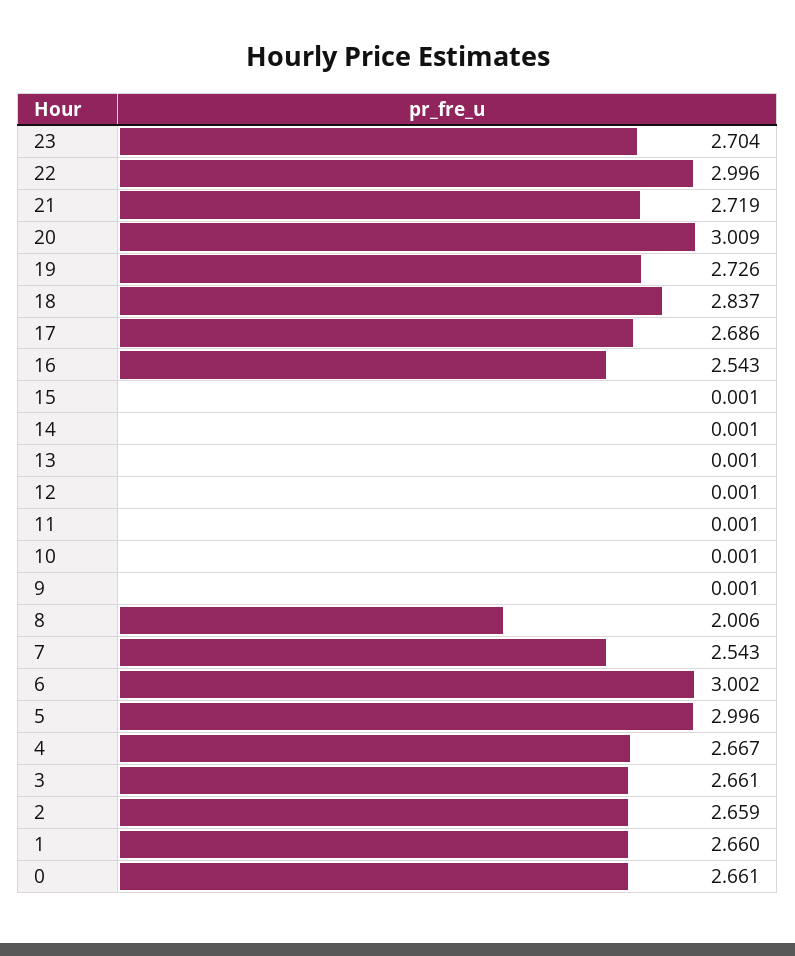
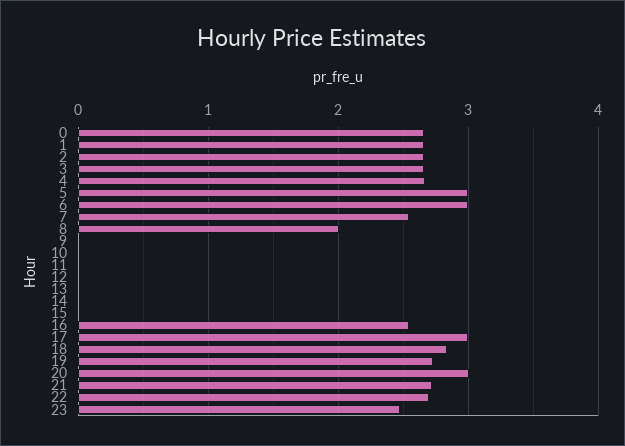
  {
-   "23": 2.704,
+   "23": 2.5,
-   "22": 2.996,
+   "22": 2.7,
    "21": 2.719,
    "20": 3.009,
    "19": 2.726,
    "18": 2.837,
-   "17": 2.686,
+   "17": 3,
    "16": 2.543,
    "15": 0.001,
    "14": 0.001,
    "13": 0.001,
    "12": 0.001,
    "11": 0.001,
    "10": 0.001,
    "9": 0.001,
    "8": 2.006,
    "7": 2.543,
    "6": 3.002,
    "5": 2.996,
    "4": 2.667,
    "3": 2.661,
    "2": 2.659,
    "1": 2.66,
    "0": 2.661
  }

